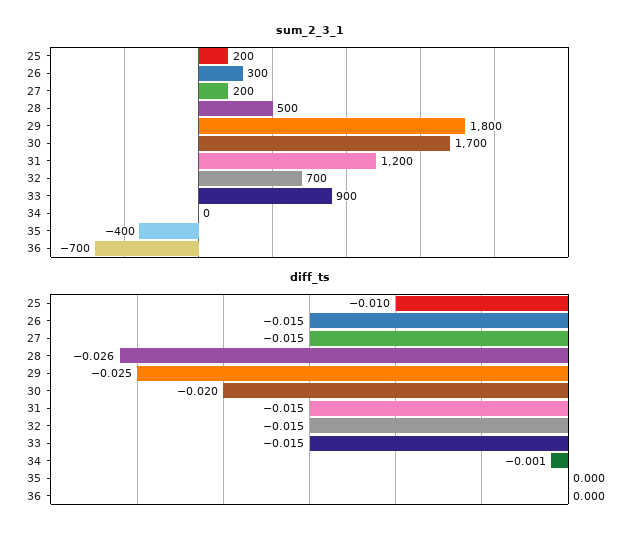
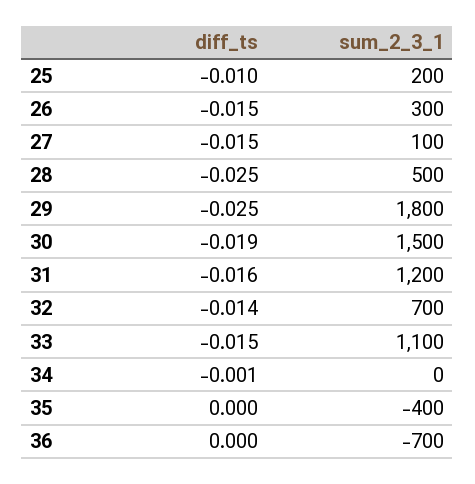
  {
    "sum_2_3_1": {
      "25": 200,
      "26": 300,
-     "27": 200,
+     "27": 100,
      "28": 500,
      "29": 1800,
-     "30": 1700,
+     "30": 1500,
      "31": 1200,
      "32": 700,
-     "33": 900,
+     "33": 1100,
      "34": 0,
      "35": -400,
      "36": -700
    },
    "diff_ts": {
      "25": -0.01,
      "26": -0.015,
      "27": -0.015,
-     "28": -0.026,
+     "28": -0.025,
      "29": -0.025,
-     "30": -0.02,
+     "30": -0.019,
-     "31": -0.015,
+     "31": -0.016,
-     "32": -0.015,
+     "32": -0.014,
      "33": -0.015,
      "34": -0.001,
      "35": 0,
      "36": 0
    }
  }

